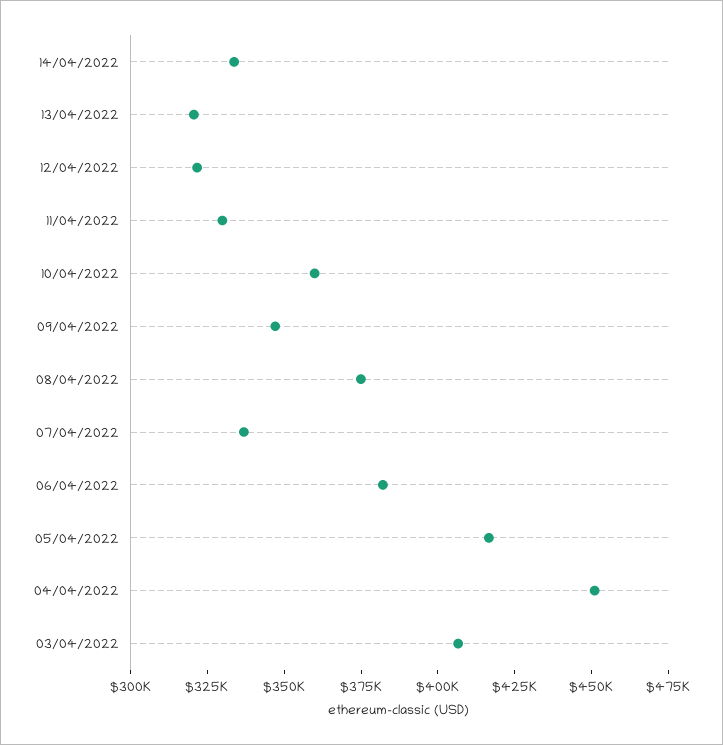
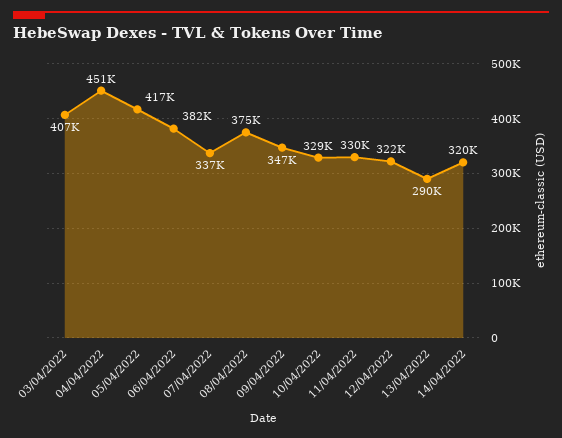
  {
-   "14/04/2022": 335000,
+   "14/04/2022": 320000,
-   "13/04/2022": 320000,
+   "13/04/2022": 290000,
    "12/04/2022": 322000,
    "11/04/2022": 330000,
-   "10/04/2022": 360000,
+   "10/04/2022": 329000,
    "09/04/2022": 347000,
    "08/04/2022": 375000,
    "07/04/2022": 337000,
    "06/04/2022": 382000,
    "05/04/2022": 417000,
    "04/04/2022": 451000,
    "03/04/2022": 407000
  }

